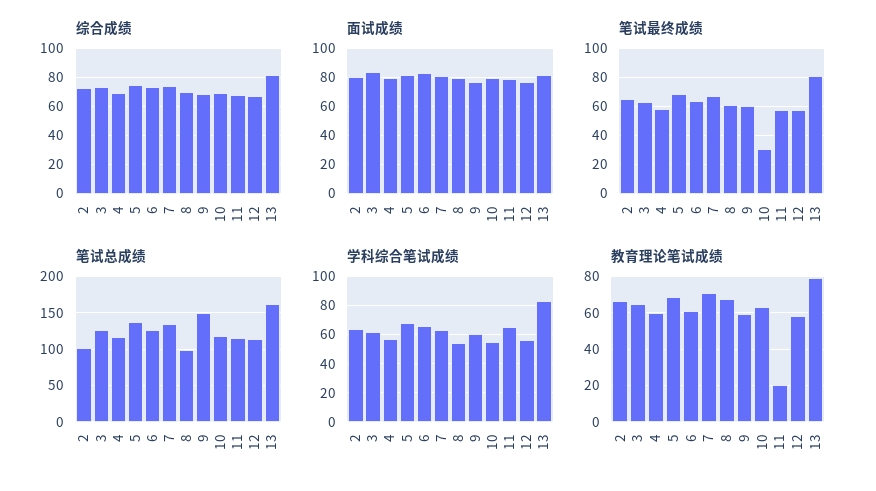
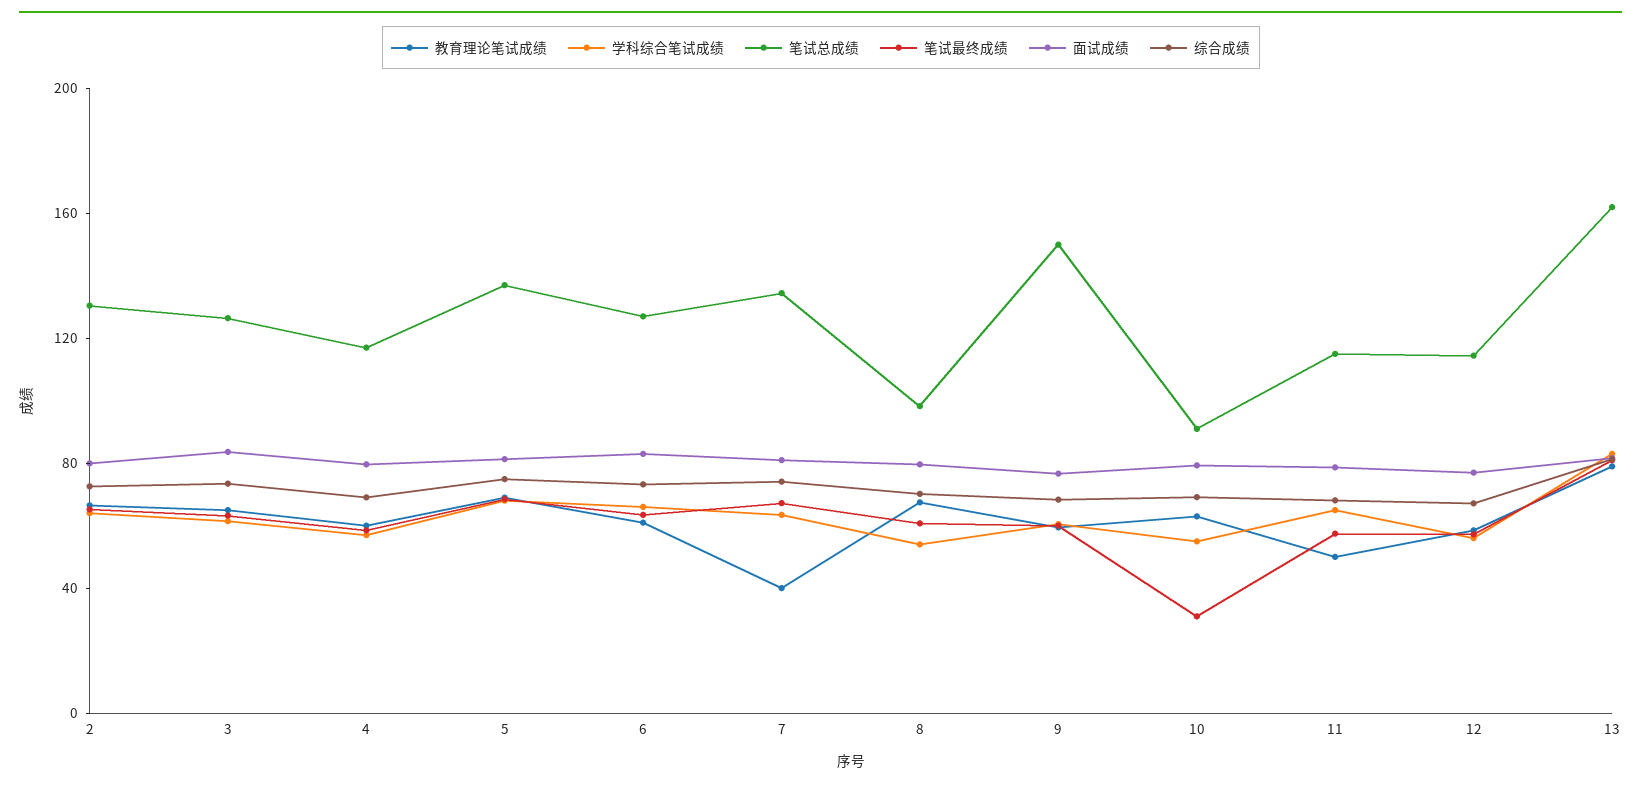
  {
    "综合成绩": {
      "2": 75,
      "3": 75,
      "4": 70,
      "5": 75,
      "6": 75,
      "7": 75,
      "8": 70,
      "9": 70,
      "10": 70,
      "11": 70,
      "12": 65,
      "13": 80
    },
    "面试成绩": {
      "2": 80,
      "3": 85,
      "4": 80,
      "5": 80,
      "6": 85,
      "7": 80,
      "8": 80,
      "9": 75,
      "10": 80,
      "11": 80,
      "12": 75,
      "13": 80
    },
    "笔试最终成绩": {
      "2": 65,
      "3": 65,
      "4": 60,
      "5": 70,
      "6": 65,
      "7": 65,
      "8": 60,
      "9": 60,
      "10": 30,
      "11": 60,
      "12": 55,
      "13": 80
    },
    "笔试总成绩": {
-     "2": 100,
+     "2": 130,
      "3": 130,
      "4": 120,
      "5": 140,
      "6": 130,
      "7": 130,
      "8": 100,
      "9": 150,
-     "10": 120,
+     "10": 90,
      "11": 120,
      "12": 110,
      "13": 160
    },
    "学科综合笔试成绩": {
      "2": 65,
      "3": 60,
      "4": 55,
      "5": 70,
      "6": 65,
      "7": 65,
      "8": 55,
      "9": 60,
      "10": 55,
      "11": 65,
      "12": 55,
      "13": 85
    },
    "教育理论笔试成绩": {
      "2": 65,
      "3": 65,
      "4": 60,
      "5": 70,
      "6": 60,
-     "7": 70,
+     "7": 40,
      "8": 70,
      "9": 60,
      "10": 65,
-     "11": 20,
+     "11": 50,
      "12": 60,
      "13": 80
    }
  }

